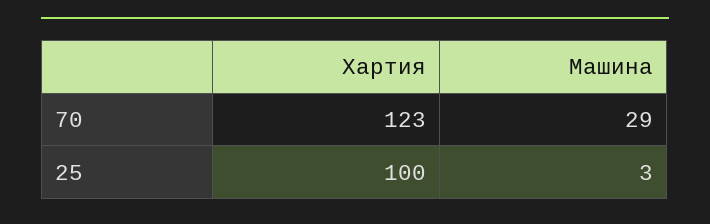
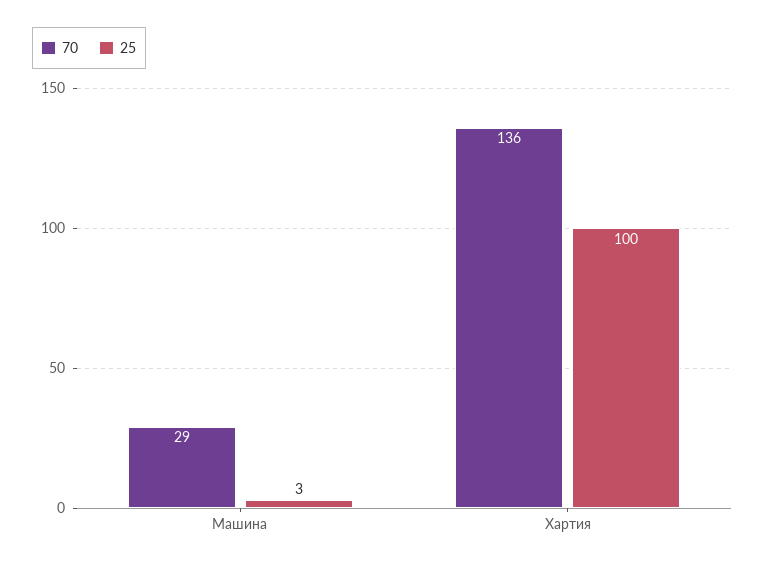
  {
    "70": {
-     "Хартия": 123,
+     "Хартия": 136,
      "Машина": 29
    },
    "25": {
      "Хартия": 100,
      "Машина": 3
    }
  }

